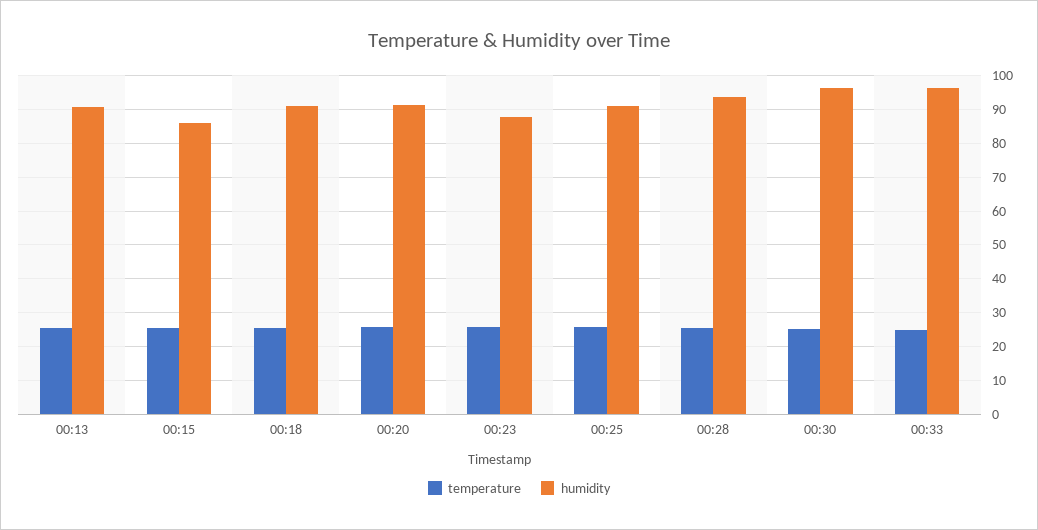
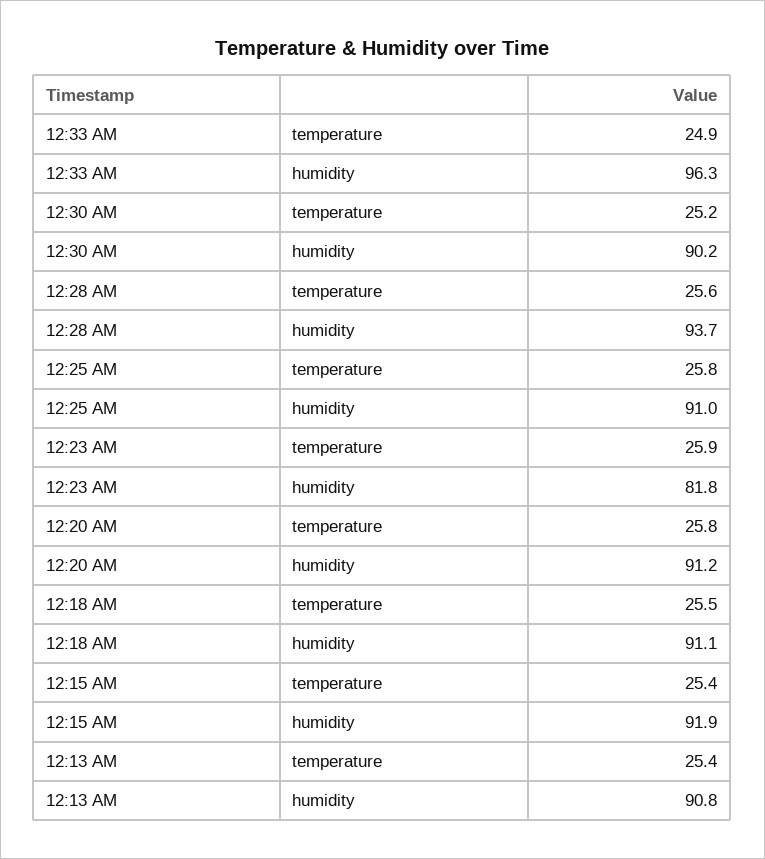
  {
    "temperature": {
      "00:13": 25.4,
      "00:15": 25.4,
      "00:18": 25.5,
      "00:20": 25.8,
      "00:23": 25.9,
      "00:25": 25.8,
      "00:28": 25.6,
      "00:30": 25.2,
      "00:33": 24.9
    },
    "humidity": {
      "00:13": 90.8,
-     "00:15": 86,
+     "00:15": 91.9,
      "00:18": 91.1,
      "00:20": 91.2,
-     "00:23": 88,
+     "00:23": 81.8,
      "00:25": 91,
      "00:28": 93.7,
-     "00:30": 96,
+     "00:30": 90.2,
      "00:33": 96.3
    }
  }

